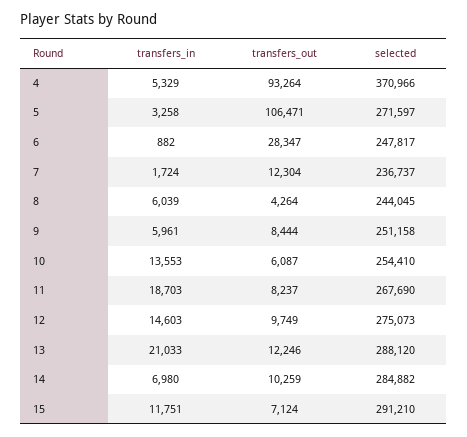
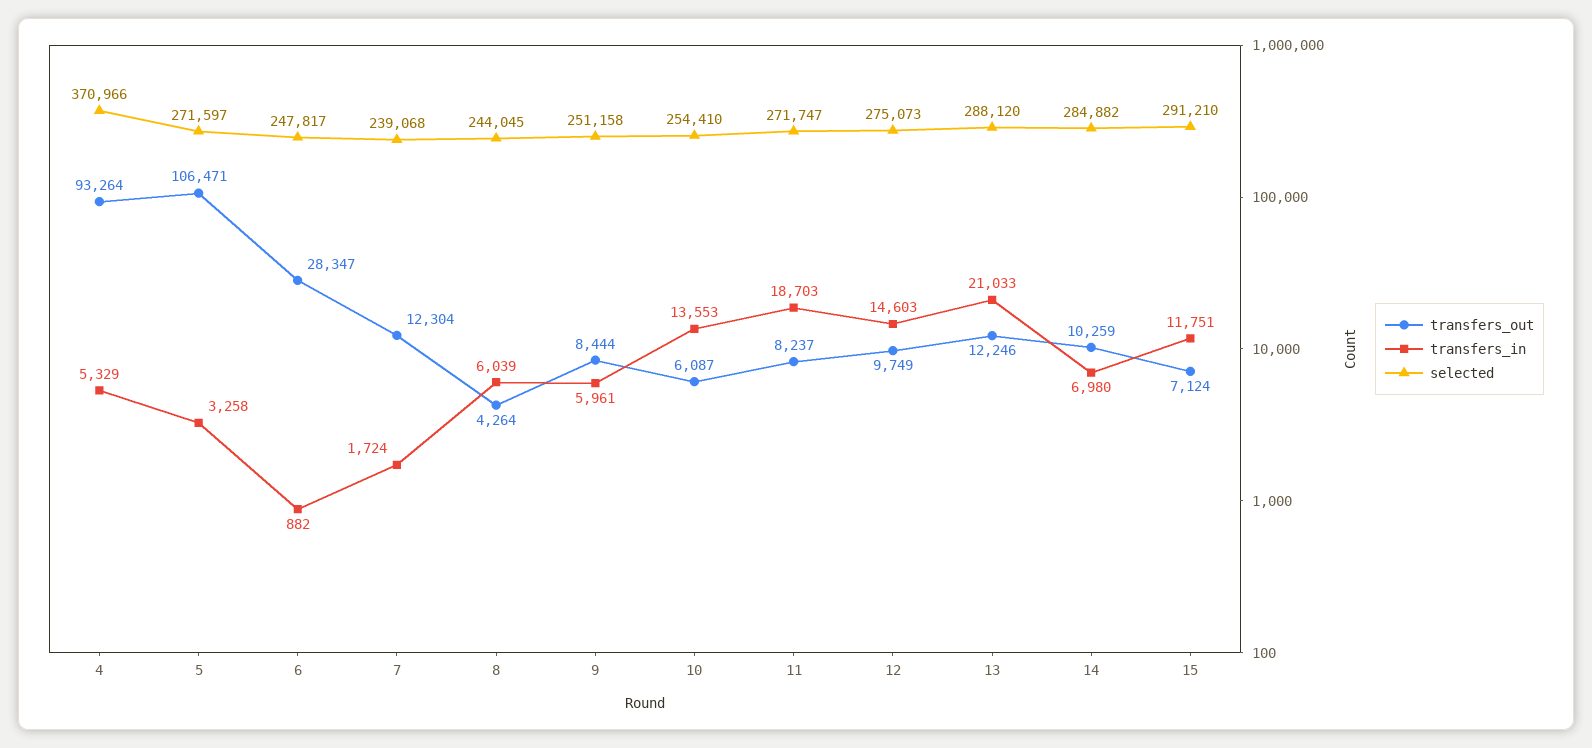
  {
    "transfers_in": {
      "4": 5329,
      "5": 3258,
      "6": 882,
      "7": 1724,
      "8": 6039,
      "9": 5961,
      "10": 13553,
      "11": 18703,
      "12": 14603,
      "13": 21033,
      "14": 6980,
      "15": 11751
    },
    "transfers_out": {
      "4": 93264,
      "5": 106471,
      "6": 28347,
      "7": 12304,
      "8": 4264,
      "9": 8444,
      "10": 6087,
      "11": 8237,
      "12": 9749,
      "13": 12246,
      "14": 10259,
      "15": 7124
    },
    "selected": {
      "4": 370966,
      "5": 271597,
      "6": 247817,
-     "7": 236737,
+     "7": 239068,
      "8": 244045,
      "9": 251158,
      "10": 254410,
-     "11": 267690,
+     "11": 271747,
      "12": 275073,
      "13": 288120,
      "14": 284882,
      "15": 291210
    }
  }

